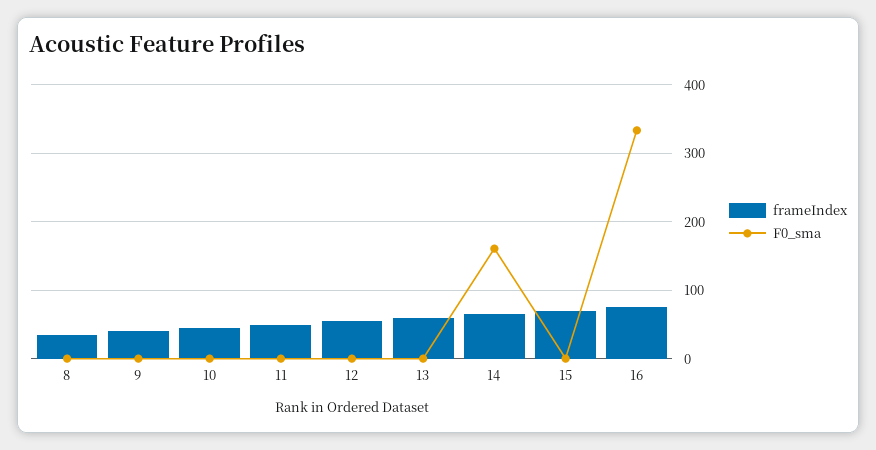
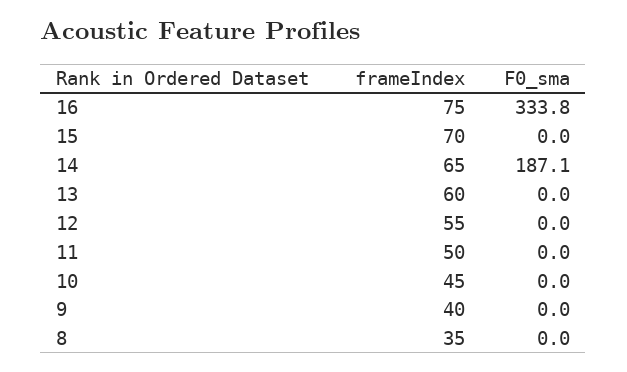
  {
    "frameIndex": {
      "8": 35,
      "9": 40,
      "10": 45,
      "11": 50,
      "12": 55,
      "13": 60,
      "14": 65,
      "15": 70,
      "16": 75
    },
    "F0_sma": {
      "8": 0,
      "9": 0,
      "10": 0,
      "11": 0,
      "12": 0,
      "13": 0,
-     "14": 160,
+     "14": 187.1,
      "15": 0,
      "16": 333.8
    }
  }

